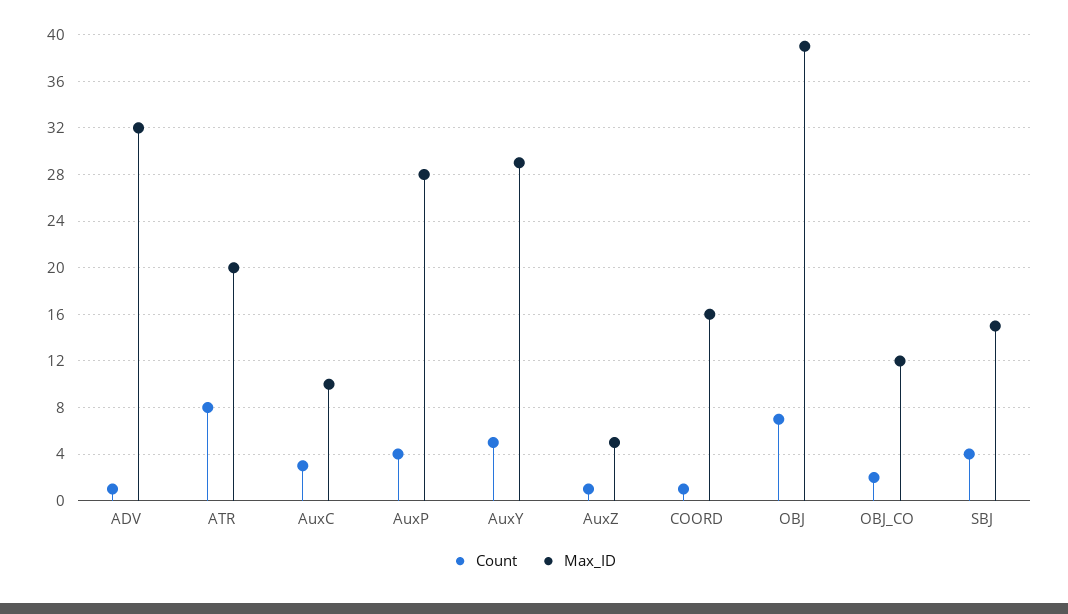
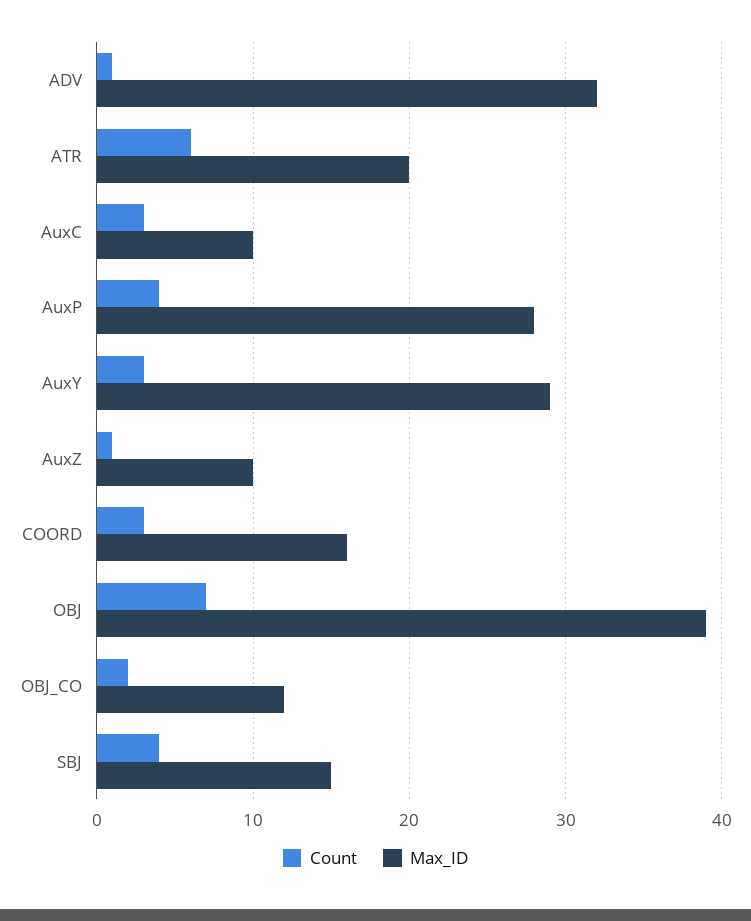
  {
    "Count": {
      "ADV": 1,
-     "ATR": 8,
+     "ATR": 6,
      "AuxC": 3,
      "AuxP": 4,
-     "AuxY": 5,
+     "AuxY": 3,
      "AuxZ": 1,
-     "COORD": 1,
+     "COORD": 3,
      "OBJ": 7,
      "OBJ_CO": 2,
      "SBJ": 4
    },
    "Max_ID": {
      "ADV": 32,
      "ATR": 20,
      "AuxC": 10,
      "AuxP": 28,
      "AuxY": 29,
-     "AuxZ": 5,
+     "AuxZ": 10,
      "COORD": 16,
      "OBJ": 39,
      "OBJ_CO": 12,
      "SBJ": 15
    }
  }

